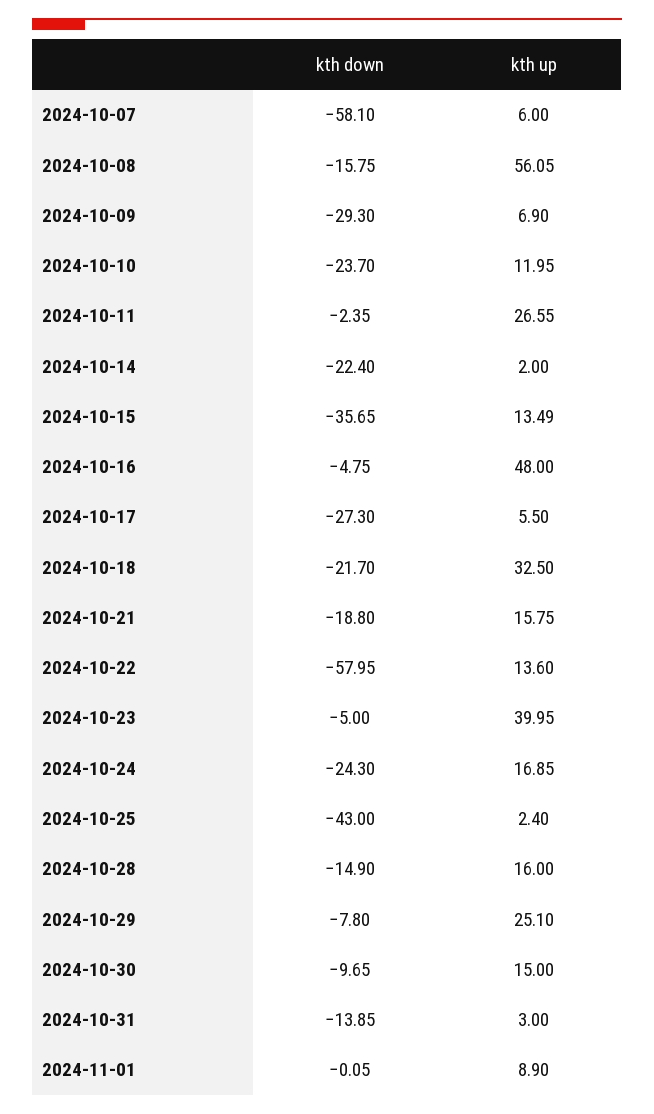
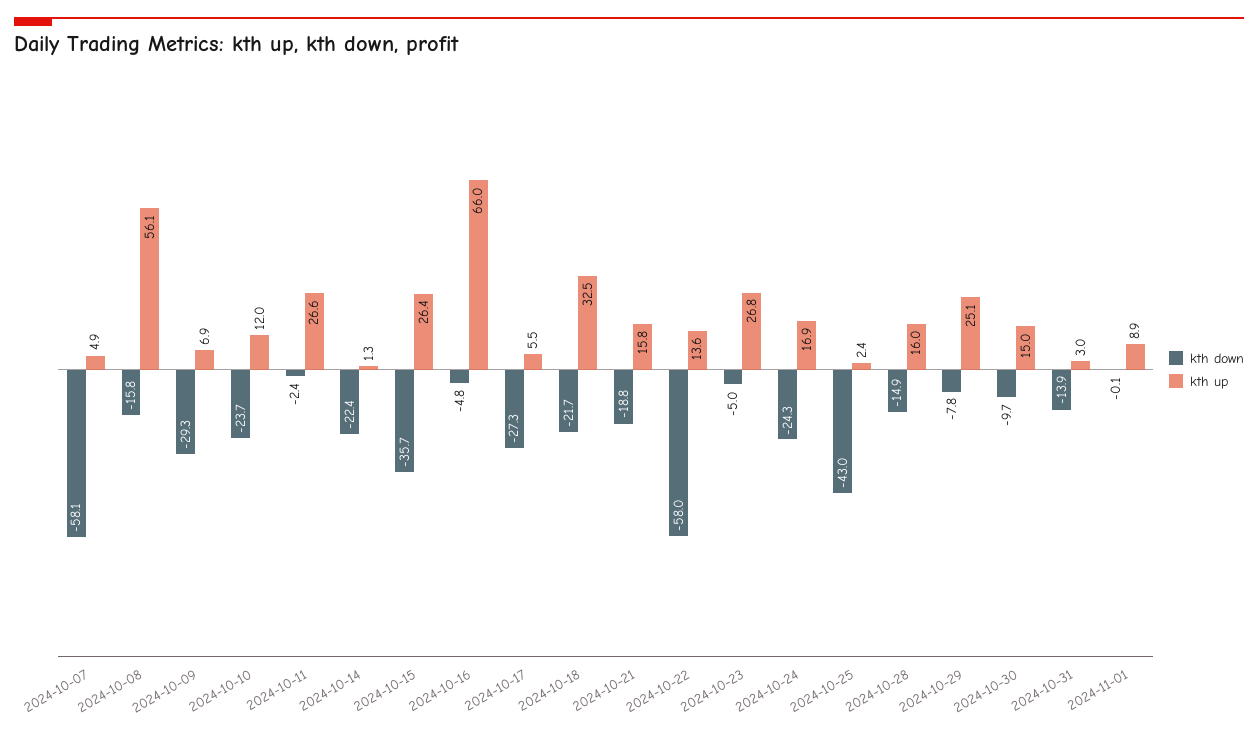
  {
    "kth down": {
      "2024-10-07": -58.1,
      "2024-10-08": -15.75,
      "2024-10-09": -29.3,
      "2024-10-10": -23.7,
      "2024-10-11": -2.35,
      "2024-10-14": -22.4,
      "2024-10-15": -35.65,
      "2024-10-16": -4.75,
      "2024-10-17": -27.3,
      "2024-10-18": -21.7,
      "2024-10-21": -18.8,
      "2024-10-22": -57.95,
      "2024-10-23": -5,
      "2024-10-24": -24.3,
      "2024-10-25": -43,
      "2024-10-28": -14.9,
      "2024-10-29": -7.8,
      "2024-10-30": -9.65,
      "2024-10-31": -13.85,
      "2024-11-01": -0.05
    },
    "kth up": {
-     "2024-10-07": 6,
+     "2024-10-07": 4.9,
      "2024-10-08": 56.05,
      "2024-10-09": 6.9,
      "2024-10-10": 11.95,
      "2024-10-11": 26.55,
-     "2024-10-14": 2,
+     "2024-10-14": 1.3,
-     "2024-10-15": 13.49,
+     "2024-10-15": 26.4,
-     "2024-10-16": 48,
+     "2024-10-16": 66,
      "2024-10-17": 5.5,
      "2024-10-18": 32.5,
      "2024-10-21": 15.75,
      "2024-10-22": 13.6,
-     "2024-10-23": 39.95,
+     "2024-10-23": 26.8,
      "2024-10-24": 16.85,
      "2024-10-25": 2.4,
      "2024-10-28": 16,
      "2024-10-29": 25.1,
      "2024-10-30": 15,
      "2024-10-31": 3,
      "2024-11-01": 8.9
    }
  }

